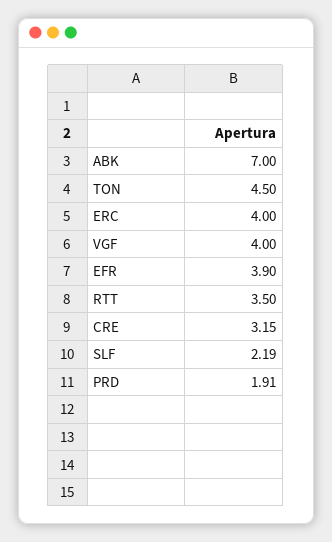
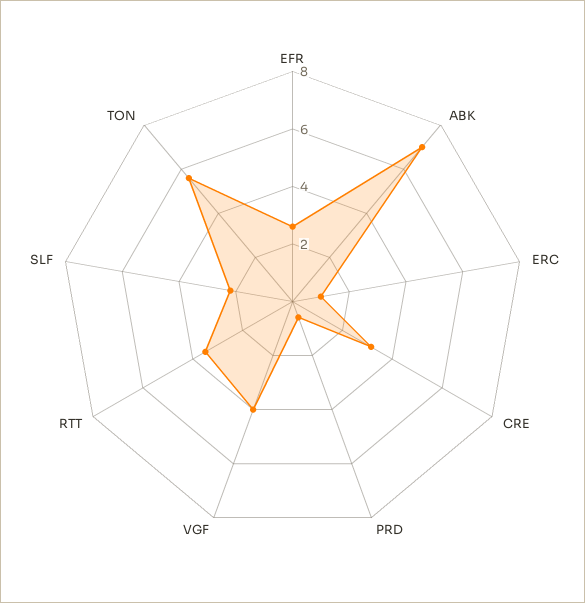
  {
    "ABK": 7,
-   "TON": 4.5,
+   "TON": 5.5,
-   "ERC": 4,
+   "ERC": 1,
    "VGF": 4,
-   "EFR": 3.9,
+   "EFR": 2.5,
    "RTT": 3.5,
    "CRE": 3.15,
    "SLF": 2.19,
-   "PRD": 1.91
+   "PRD": 0.5
  }

